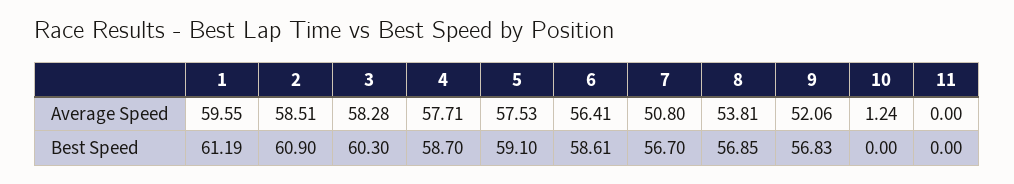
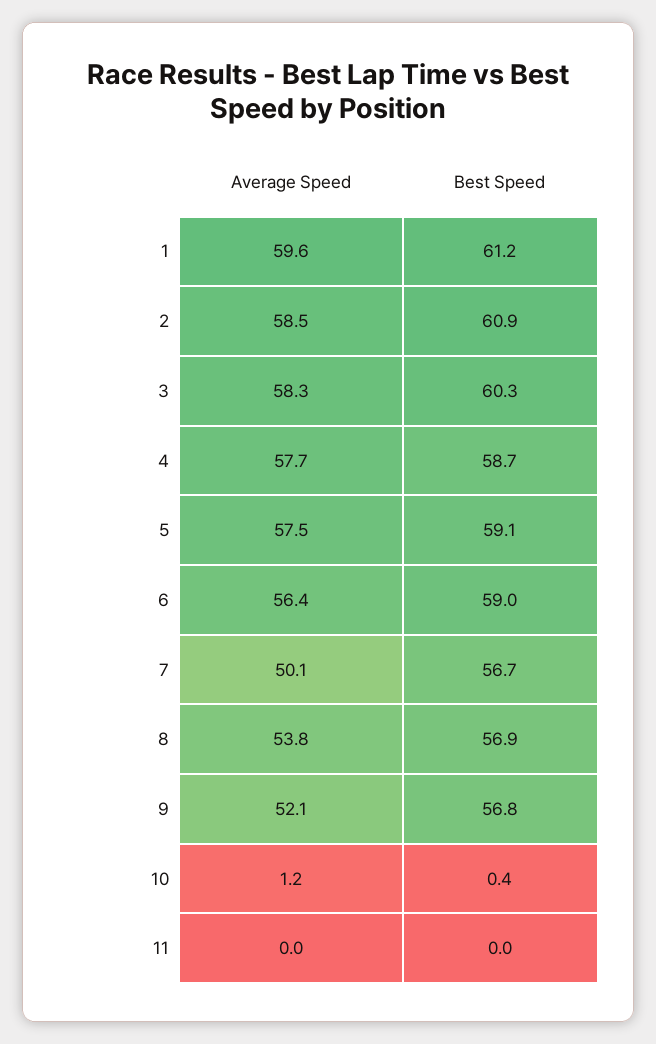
  {
    "1": {
      "Average Speed": 59.55,
      "Best Speed": 61.19
    },
    "2": {
      "Average Speed": 58.51,
      "Best Speed": 60.9
    },
    "3": {
      "Average Speed": 58.28,
      "Best Speed": 60.3
    },
    "4": {
      "Average Speed": 57.71,
      "Best Speed": 58.7
    },
    "5": {
      "Average Speed": 57.53,
      "Best Speed": 59.1
    },
    "6": {
      "Average Speed": 56.41,
-     "Best Speed": 58.61
+     "Best Speed": 59
    },
    "7": {
-     "Average Speed": 50.8,
+     "Average Speed": 50.1,
      "Best Speed": 56.7
    },
    "8": {
      "Average Speed": 53.81,
      "Best Speed": 56.85
    },
    "9": {
      "Average Speed": 52.06,
      "Best Speed": 56.83
    },
    "10": {
      "Average Speed": 1.24,
-     "Best Speed": 0
+     "Best Speed": 0.4
    },
    "11": {
      "Average Speed": 0,
      "Best Speed": 0
    }
  }

